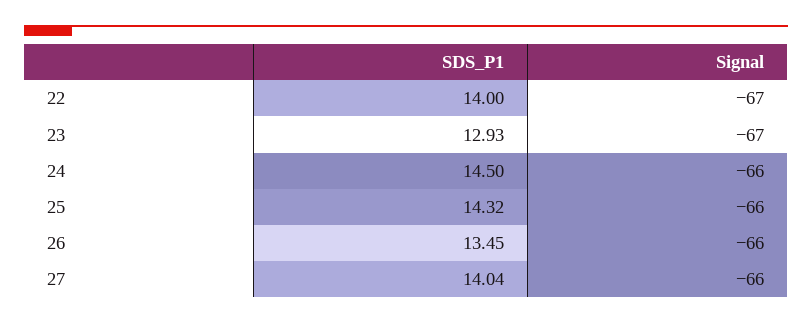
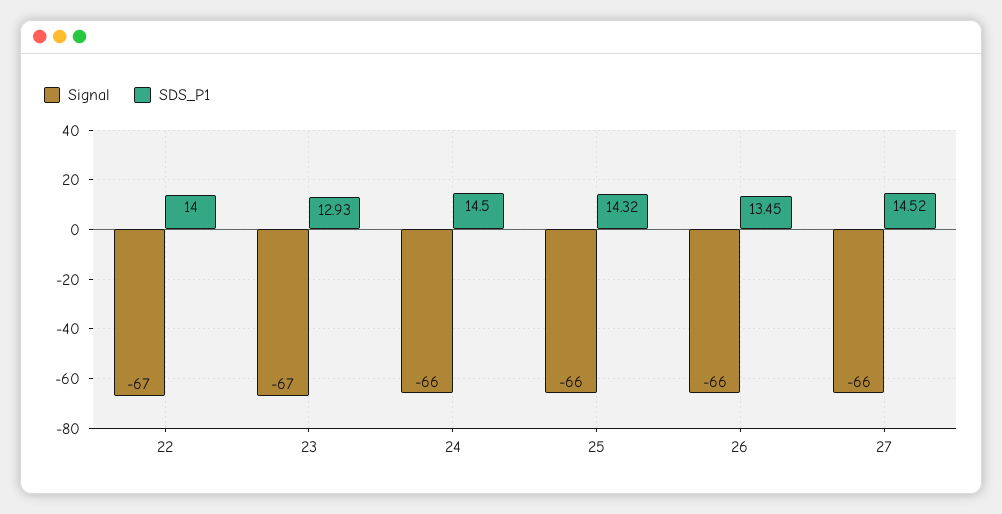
  {
    "SDS_P1": {
      "22": 14,
      "23": 12.93,
      "24": 14.5,
      "25": 14.32,
      "26": 13.45,
-     "27": 14.04
+     "27": 14.52
    },
    "Signal": {
      "22": -67,
      "23": -67,
      "24": -66,
      "25": -66,
      "26": -66,
      "27": -66
    }
  }

